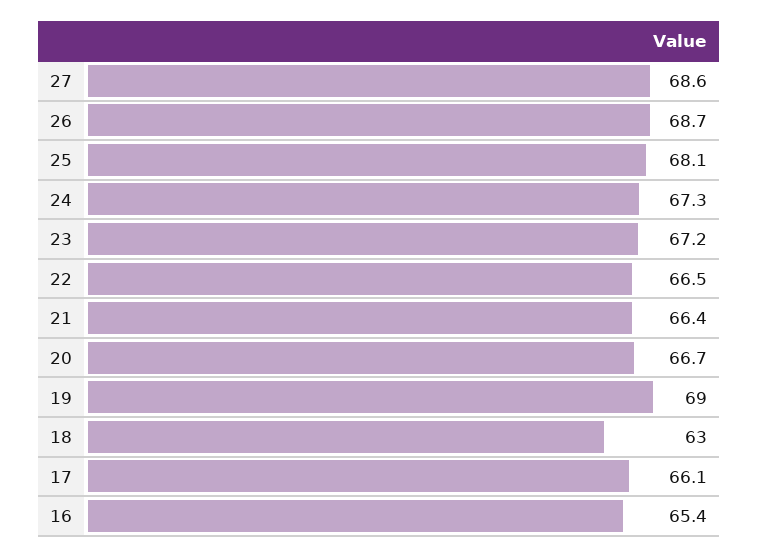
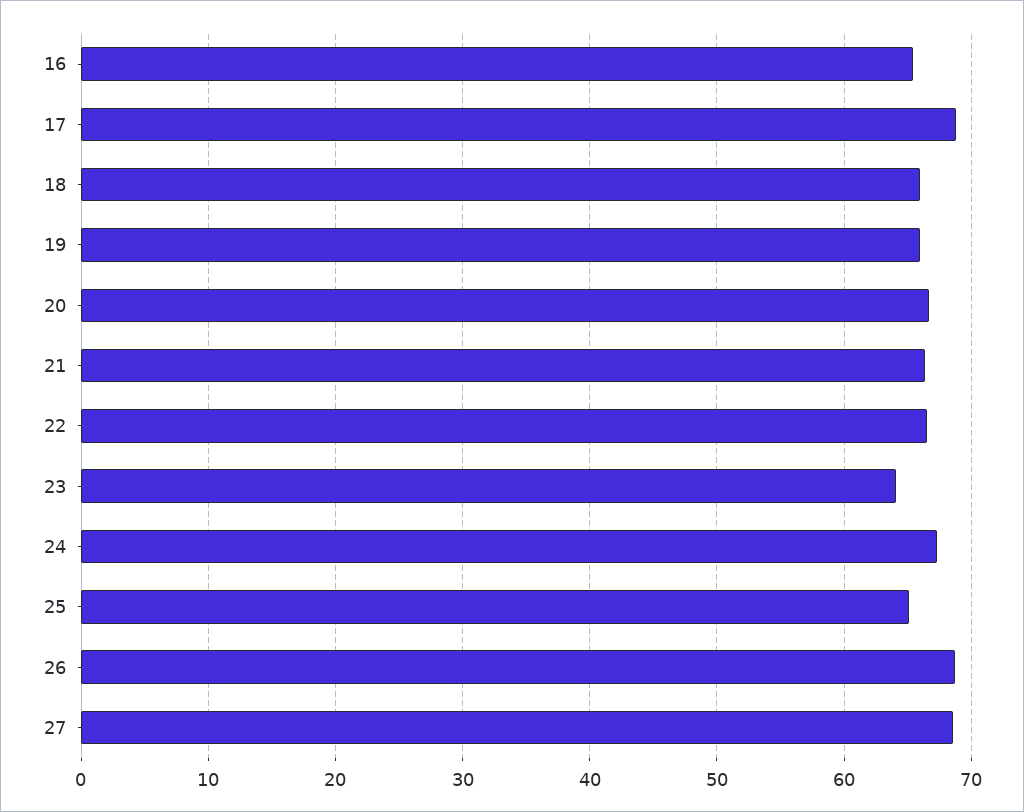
  {
    "27": 68.6,
    "26": 68.7,
-   "25": 68.1,
+   "25": 65,
    "24": 67.3,
-   "23": 67.2,
+   "23": 64,
    "22": 66.5,
    "21": 66.4,
    "20": 66.7,
-   "19": 69,
+   "19": 66,
-   "18": 63,
+   "18": 66,
-   "17": 66.1,
+   "17": 69,
    "16": 65.4
  }

